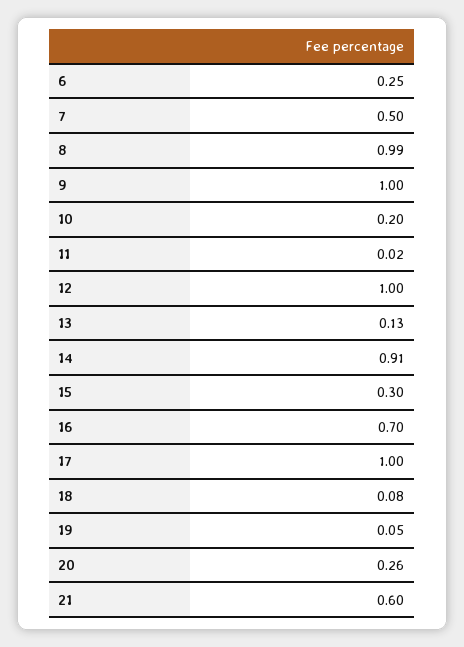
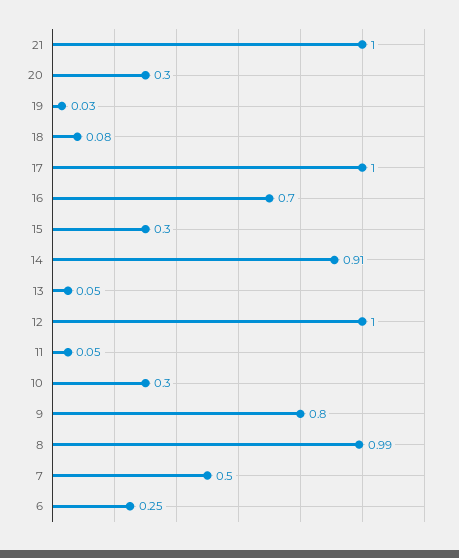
  {
    "6": 0.25,
    "7": 0.5,
    "8": 0.99,
-   "9": 1,
+   "9": 0.8,
-   "10": 0.2,
+   "10": 0.3,
-   "11": 0.02,
+   "11": 0.05,
    "12": 1,
-   "13": 0.13,
+   "13": 0.05,
    "14": 0.91,
    "15": 0.3,
    "16": 0.7,
    "17": 1,
    "18": 0.08,
-   "19": 0.05,
+   "19": 0.03,
-   "20": 0.26,
+   "20": 0.3,
-   "21": 0.6
+   "21": 1
  }

